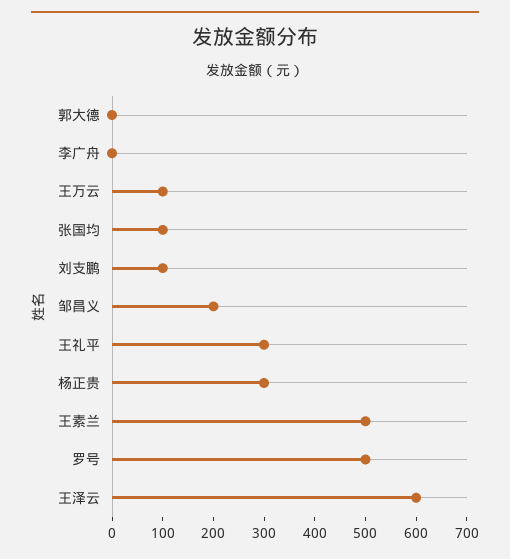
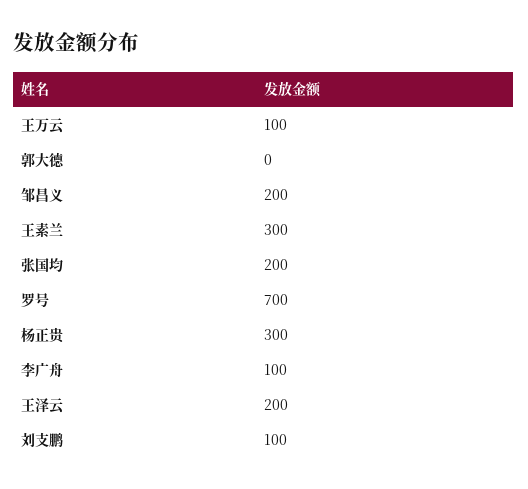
  {
    "郭大德": 0,
-   "李广舟": 0,
+   "李广舟": 100,
    "王万云": 100,
-   "张国均": 100,
+   "张国均": 200,
    "刘支鹏": 100,
    "邹昌义": 200,
-   "王礼平": 300,
    "杨正贵": 300,
-   "王素兰": 500,
+   "王素兰": 300,
-   "罗号": 500,
+   "罗号": 700,
-   "王泽云": 600
+   "王泽云": 200
  }

